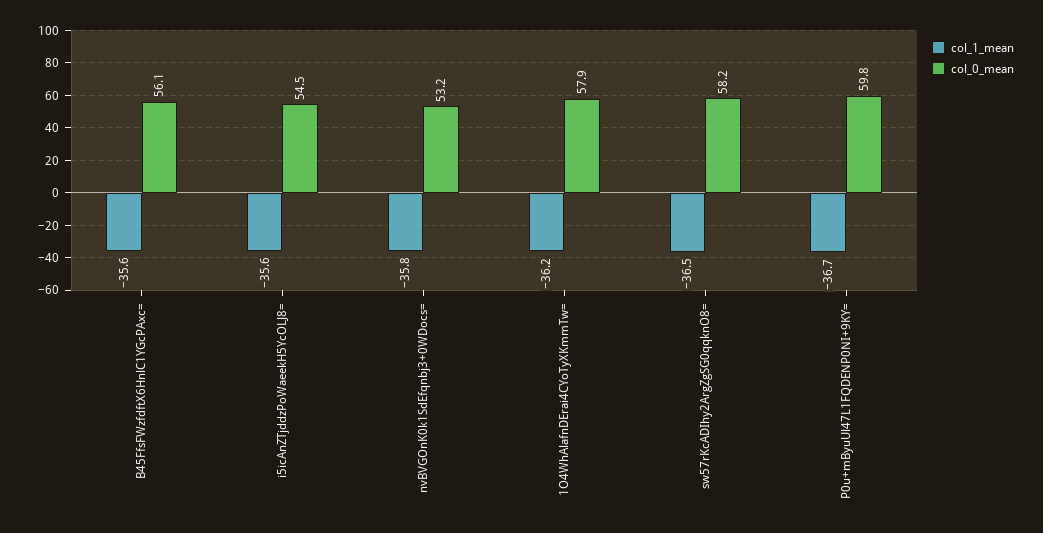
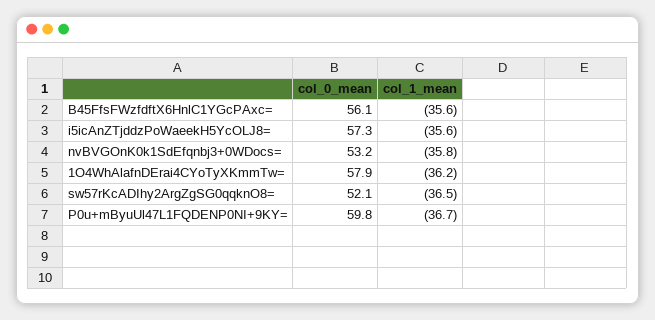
  {
    "col_1_mean": {
      "B45FfsFWzfdftX6HnlC1YGcPAxc=": -35.6,
      "i5icAnZTjddzPoWaeekH5YcOLJ8=": -35.6,
      "nvBVGOnK0k1SdEfqnbj3+0WDocs=": -35.8,
      "1O4WhAlafnDErai4CYoTyXKmmTw=": -36.2,
      "sw57rKcADIhy2ArgZgSG0qqknO8=": -36.5,
      "P0u+mByuUl47L1FQDENP0NI+9KY=": -36.7
    },
    "col_0_mean": {
      "B45FfsFWzfdftX6HnlC1YGcPAxc=": 56.1,
-     "i5icAnZTjddzPoWaeekH5YcOLJ8=": 54.5,
+     "i5icAnZTjddzPoWaeekH5YcOLJ8=": 57.3,
      "nvBVGOnK0k1SdEfqnbj3+0WDocs=": 53.2,
      "1O4WhAlafnDErai4CYoTyXKmmTw=": 57.9,
-     "sw57rKcADIhy2ArgZgSG0qqknO8=": 58.2,
+     "sw57rKcADIhy2ArgZgSG0qqknO8=": 52.1,
      "P0u+mByuUl47L1FQDENP0NI+9KY=": 59.8
    }
  }

